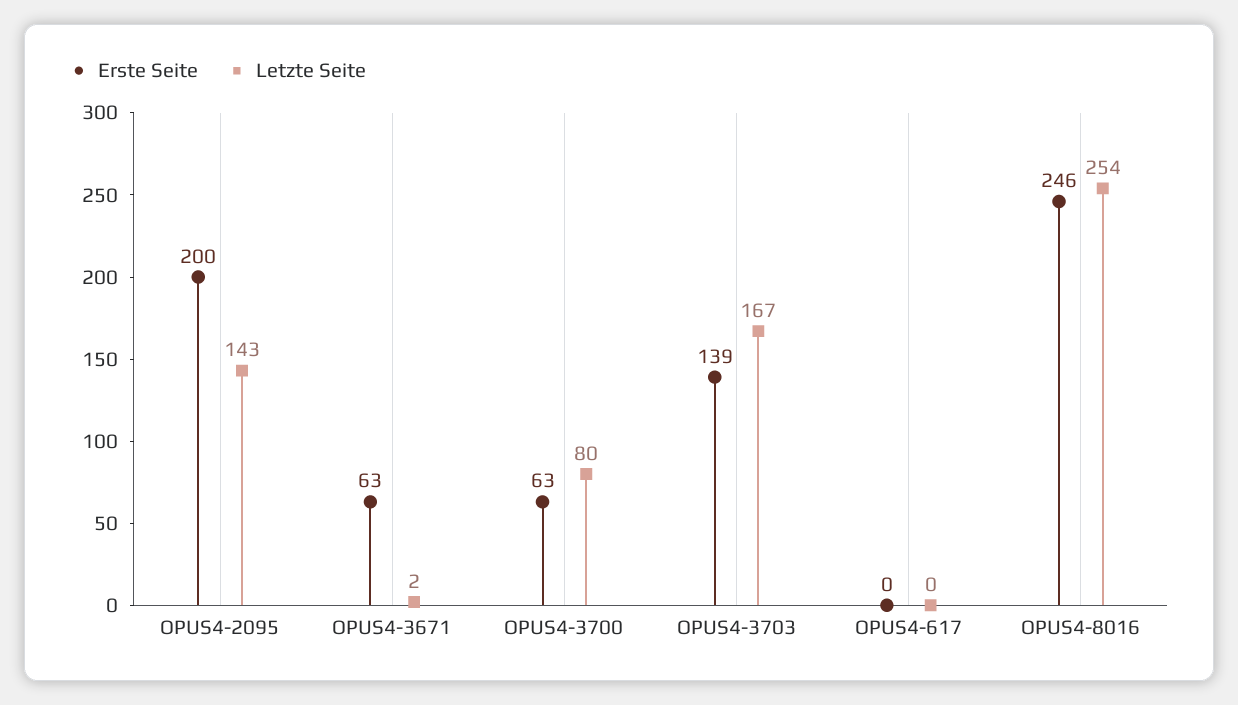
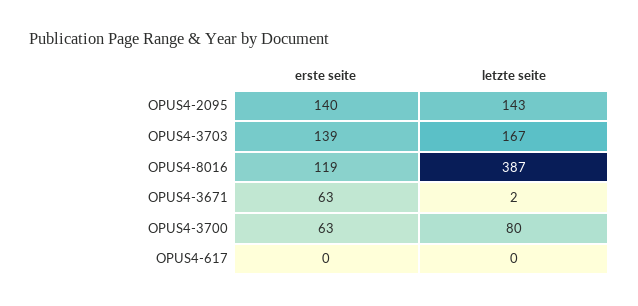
  {
    "Erste Seite": {
-     "OPUS4-2095": 200,
+     "OPUS4-2095": 140,
      "OPUS4-3671": 63,
      "OPUS4-3700": 63,
      "OPUS4-3703": 139,
      "OPUS4-617": 0,
-     "OPUS4-8016": 246
+     "OPUS4-8016": 119
    },
    "Letzte Seite": {
      "OPUS4-2095": 143,
      "OPUS4-3671": 2,
      "OPUS4-3700": 80,
      "OPUS4-3703": 167,
      "OPUS4-617": 0,
-     "OPUS4-8016": 254
+     "OPUS4-8016": 387
    }
  }

